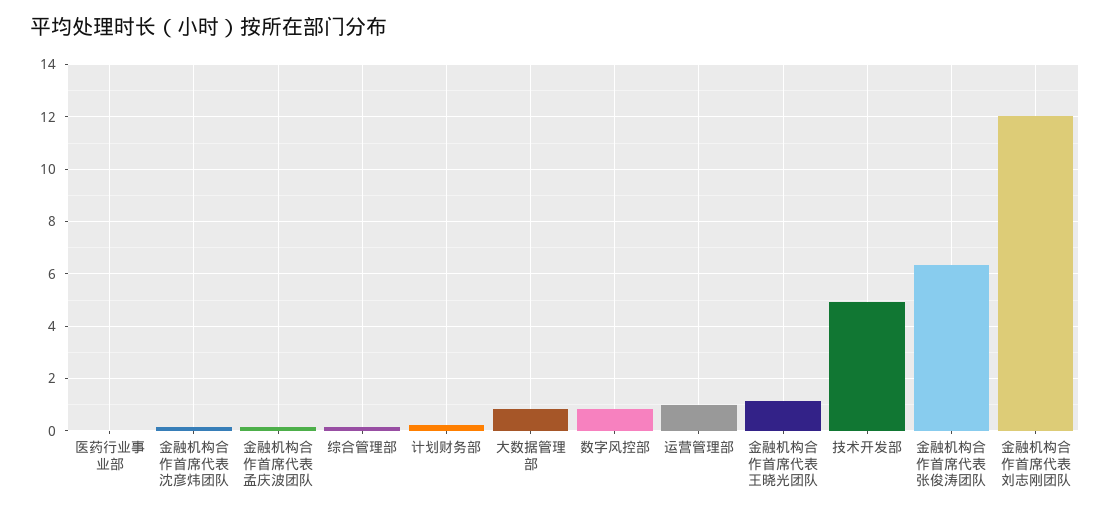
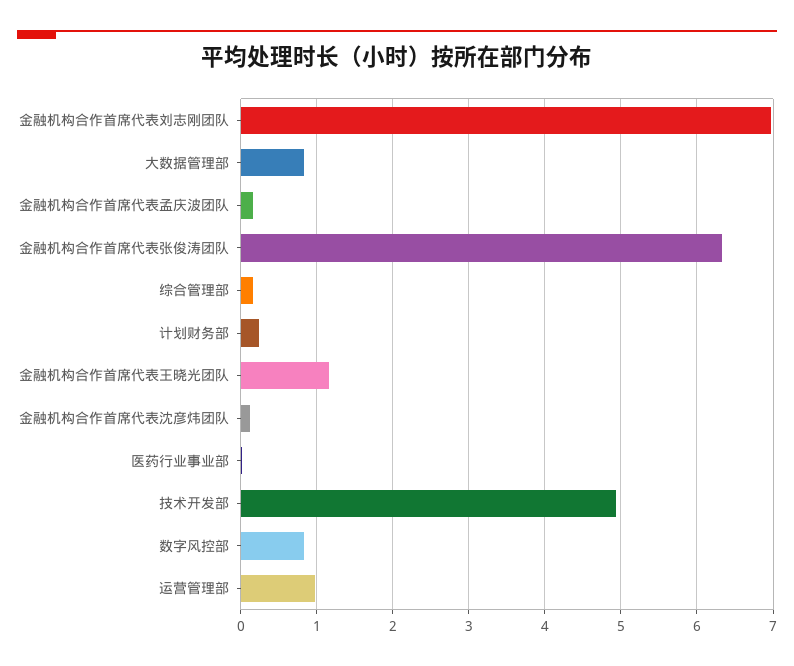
  {
    "医药行业事业部": 0,
    "金融机构合作首席代表沈彦炜团队": 0.1,
    "金融机构合作首席代表孟庆波团队": 0.2,
    "综合管理部": 0.2,
    "计划财务部": 0.2,
    "大数据管理部": 0.8,
    "数字风控部": 0.8,
    "运营管理部": 1,
    "金融机构合作首席代表王晓光团队": 1.2,
    "技术开发部": 4.9,
    "金融机构合作首席代表张俊涛团队": 6.3,
-   "金融机构合作首席代表刘志刚团队": 12
+   "金融机构合作首席代表刘志刚团队": 7
  }

